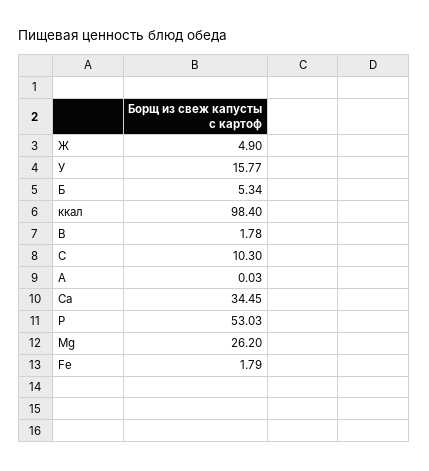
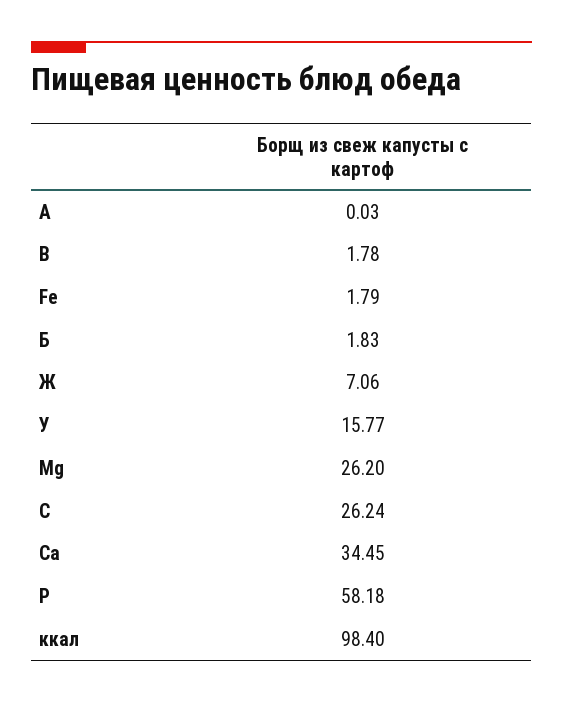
  {
-   "Ж": 4.9,
+   "Ж": 7.06,
    "У": 15.77,
-   "Б": 5.34,
+   "Б": 1.83,
    "ккал": 98.4,
    "В": 1.78,
-   "С": 10.3,
+   "С": 26.24,
    "А": 0.03,
    "Са": 34.45,
-   "Р": 53.03,
+   "Р": 58.18,
    "Мg": 26.2,
    "Fe": 1.79
  }

